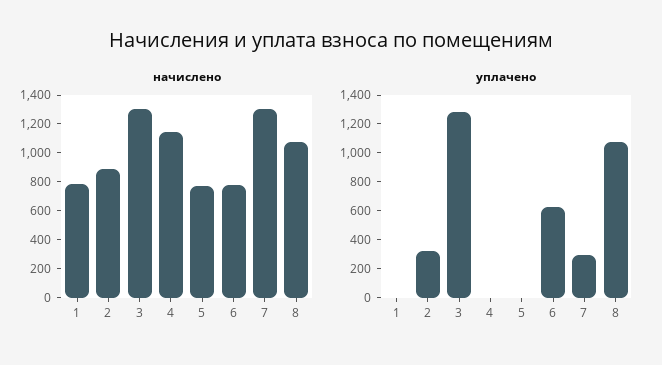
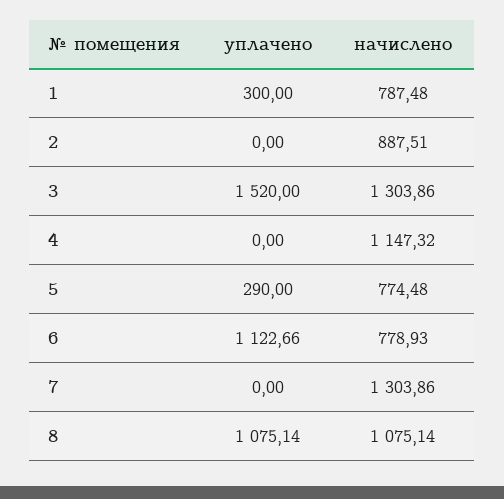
  {
    "начислено": {
      "1": 787.48,
      "2": 887.51,
      "3": 1303.86,
      "4": 1147.32,
      "5": 774.48,
      "6": 778.93,
      "7": 1303.86,
      "8": 1075.14
    },
    "уплачено": {
-     "1": 0,
+     "1": 300,
-     "2": 300,
+     "2": 0,
-     "3": 1300,
+     "3": 1520,
      "4": 0,
-     "5": 0,
+     "5": 290,
-     "6": 600,
+     "6": 1122.66,
-     "7": 300,
+     "7": 0,
      "8": 1075.14
    }
  }

